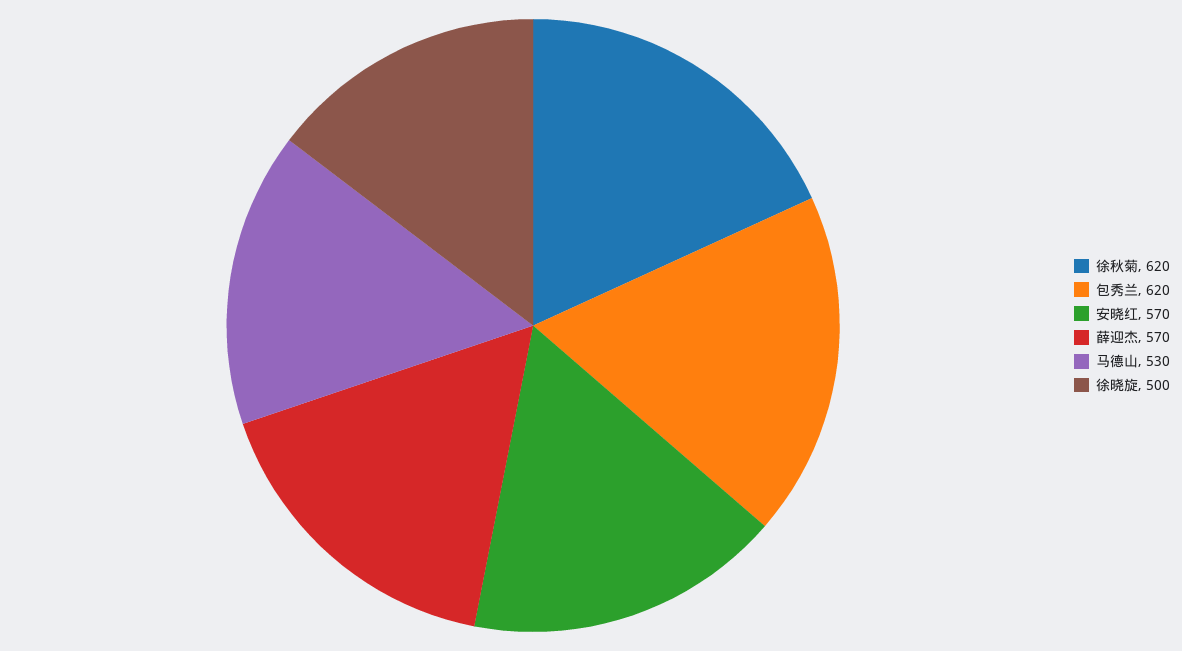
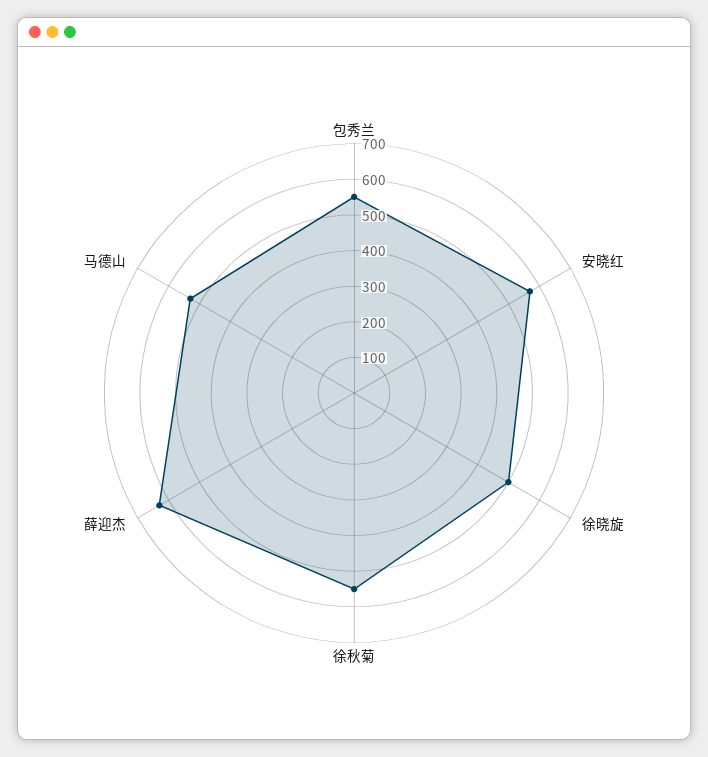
  {
-   "徐秋菊": 620,
+   "徐秋菊": 550,
-   "包秀兰": 620,
+   "包秀兰": 550,
    "安晓红": 570,
-   "薛迎杰": 570,
+   "薛迎杰": 625,
    "马德山": 530,
    "徐晓旋": 500
  }

